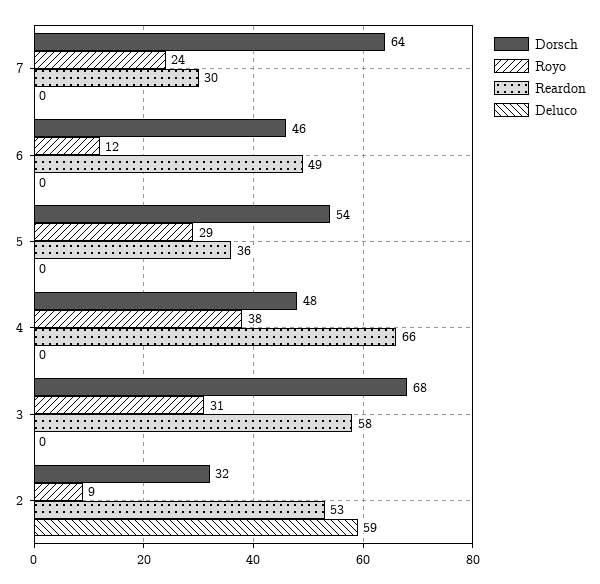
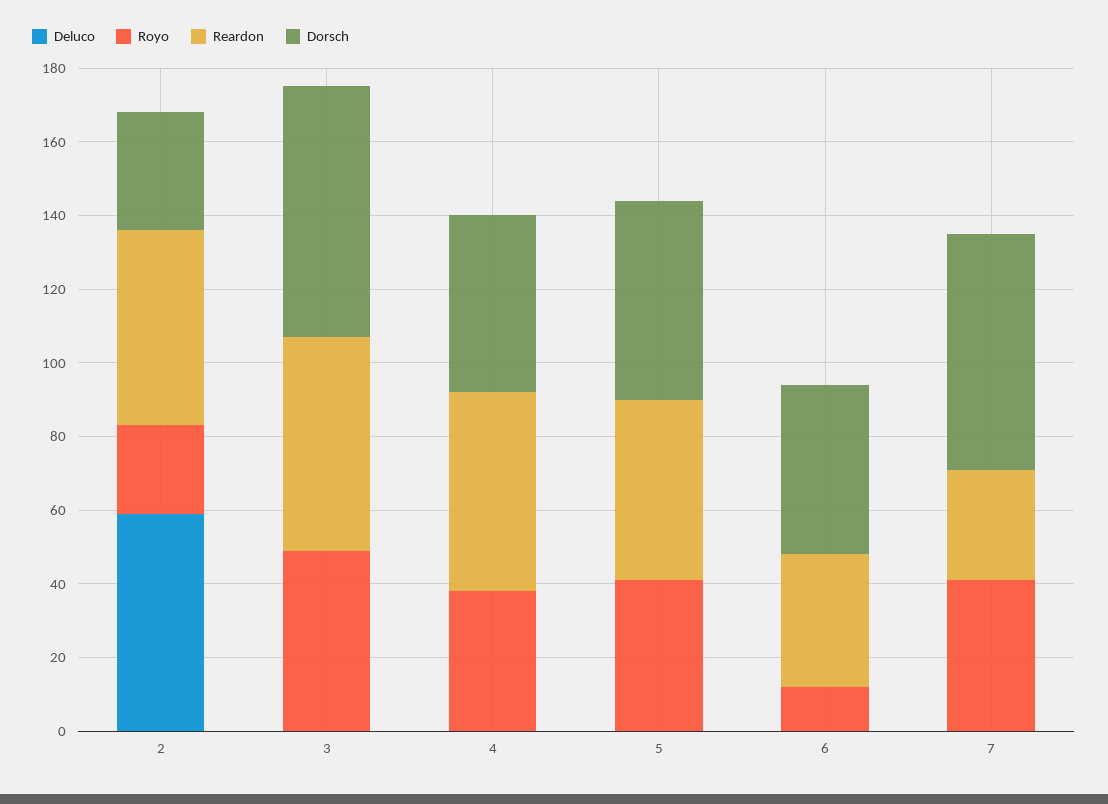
  {
    "Dorsch": {
      "7": 64,
      "6": 46,
      "5": 54,
      "4": 48,
      "3": 68,
      "2": 32
    },
    "Royo": {
-     "7": 24,
+     "7": 40,
      "6": 12,
-     "5": 29,
+     "5": 40,
      "4": 38,
-     "3": 31,
+     "3": 50,
-     "2": 9
+     "2": 25
    },
    "Reardon": {
      "7": 30,
-     "6": 49,
+     "6": 35,
-     "5": 36,
+     "5": 50,
-     "4": 66,
+     "4": 55,
      "3": 58,
      "2": 53
    },
    "Deluco": {
      "7": 0,
      "6": 0,
      "5": 0,
      "4": 0,
      "3": 0,
      "2": 59
    }
  }

